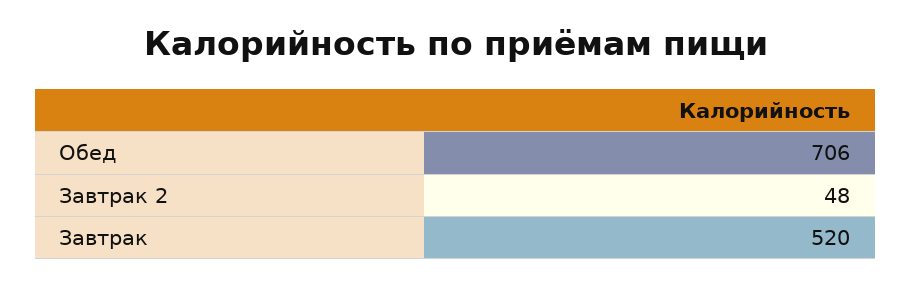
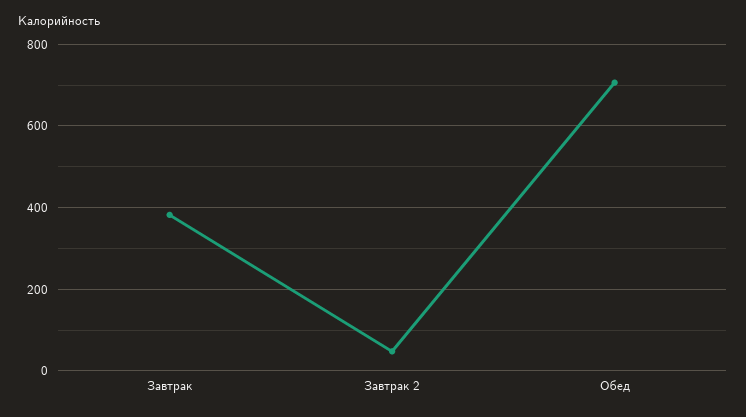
  {
    "Обед": 706,
    "Завтрак 2": 48,
-   "Завтрак": 520
+   "Завтрак": 380
  }

